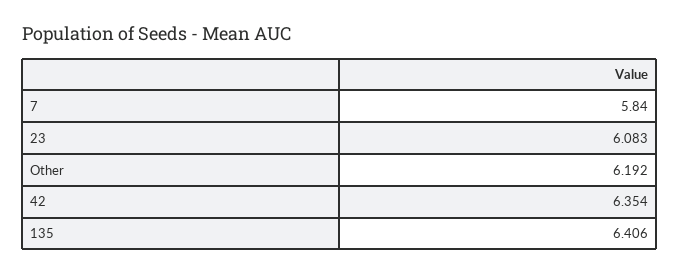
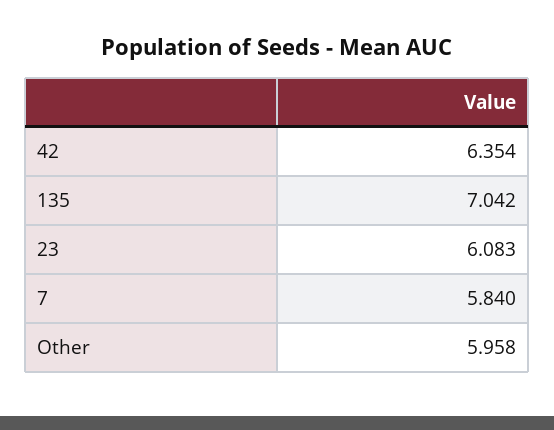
  {
    "7": 5.84,
    "23": 6.083,
-   "Other": 6.192,
+   "Other": 5.958,
    "42": 6.354,
-   "135": 6.406
+   "135": 7.042
  }

